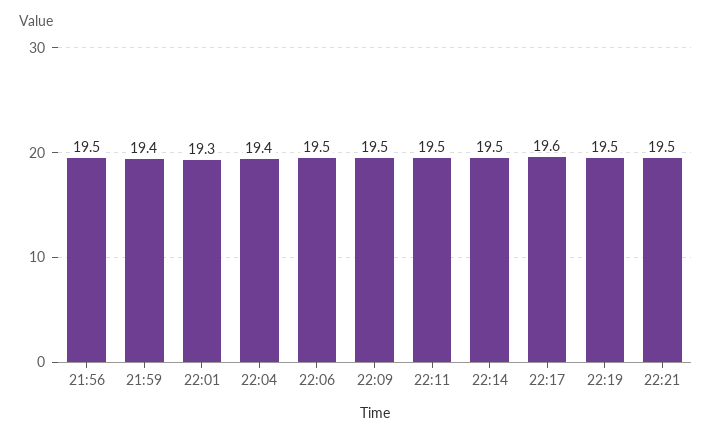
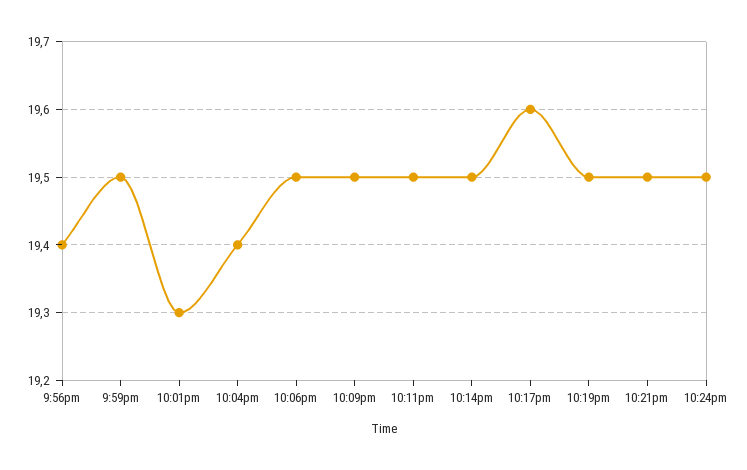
  {
-   "21:56": 19.5,
+   "21:56": 19.4,
-   "21:59": 19.4,
+   "21:59": 19.5,
    "22:01": 19.3,
    "22:04": 19.4,
    "22:06": 19.5,
    "22:09": 19.5,
    "22:11": 19.5,
    "22:14": 19.5,
    "22:17": 19.6,
    "22:19": 19.5,
-   "22:21": 19.5
+   "22:21": 19.5,
+   "10:24pm": 19.5
  }

